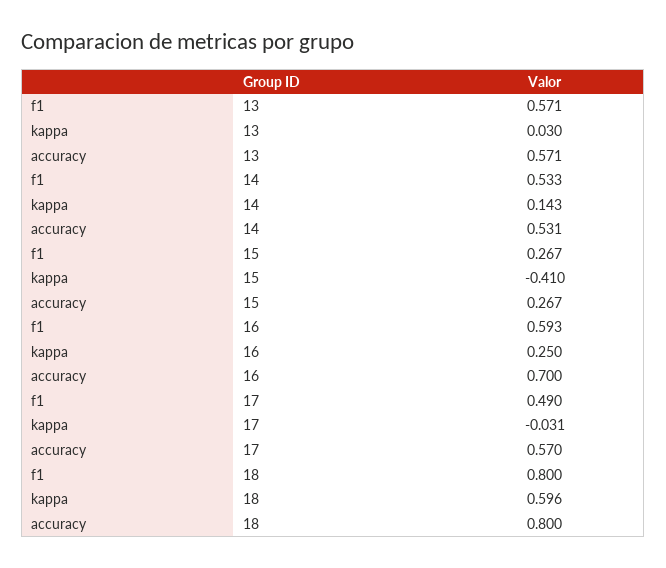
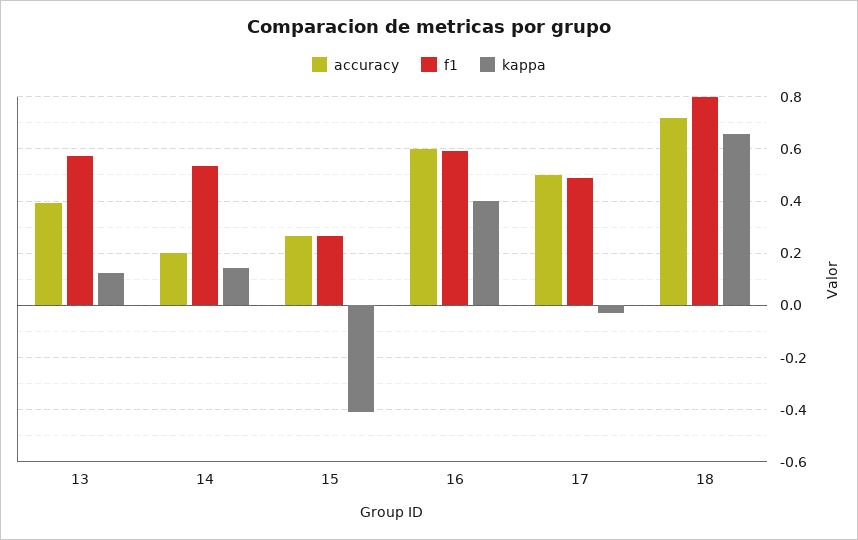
  {
    "f1": {
      "13": 0.571,
      "14": 0.533,
      "15": 0.267,
      "16": 0.593,
      "17": 0.49,
      "18": 0.8
    },
    "kappa": {
-     "13": 0.03,
+     "13": 0.125,
      "14": 0.143,
      "15": -0.41,
-     "16": 0.25,
+     "16": 0.4,
      "17": -0.031,
-     "18": 0.596
+     "18": 0.65
    },
    "accuracy": {
-     "13": 0.571,
+     "13": 0.4,
-     "14": 0.531,
+     "14": 0.2,
      "15": 0.267,
-     "16": 0.7,
+     "16": 0.6,
-     "17": 0.57,
+     "17": 0.5,
-     "18": 0.8
+     "18": 0.725
    }
  }

